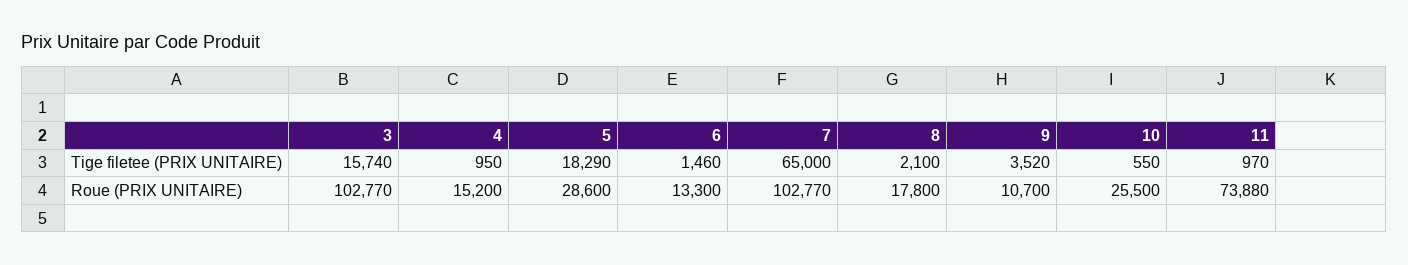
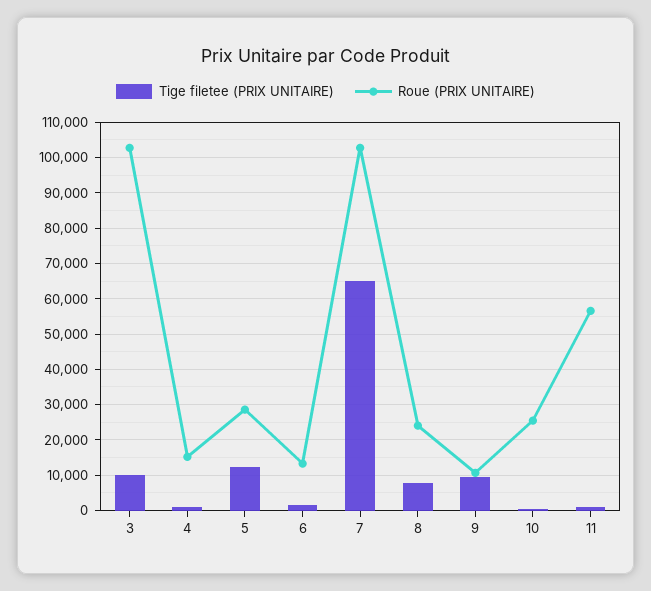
  {
    "Tige filetee (PRIX UNITAIRE)": {
-     "3": 15740,
+     "3": 10000,
      "4": 950,
-     "5": 18290,
+     "5": 12000,
      "6": 1460,
      "7": 65000,
-     "8": 2100,
+     "8": 8000,
-     "9": 3520,
+     "9": 10000,
      "10": 550,
      "11": 970
    },
    "Roue (PRIX UNITAIRE)": {
      "3": 102770,
      "4": 15200,
      "5": 28600,
      "6": 13300,
      "7": 102770,
-     "8": 17800,
+     "8": 24000,
      "9": 10700,
      "10": 25500,
-     "11": 73880
+     "11": 56000
    }
  }

